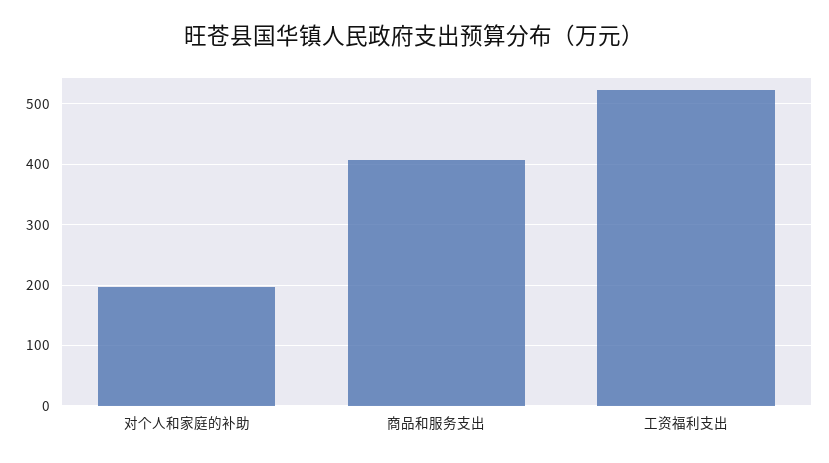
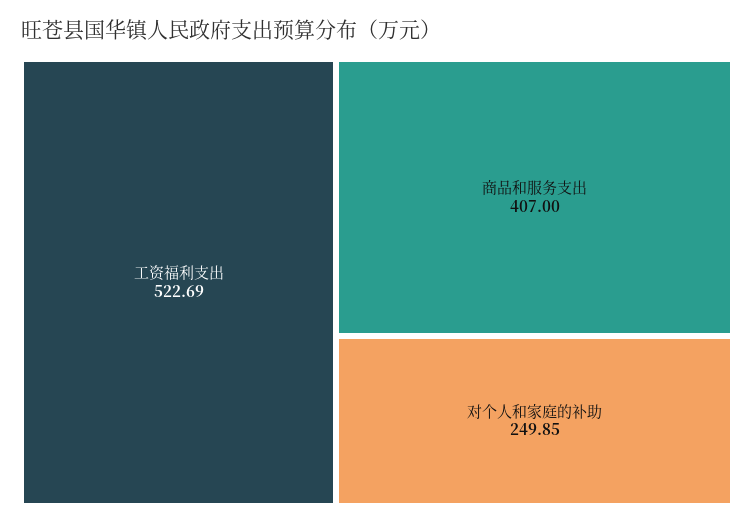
  {
-   "对个人和家庭的补助": 200,
+   "对个人和家庭的补助": 249.85,
    "商品和服务支出": 407,
    "工资福利支出": 522.69
  }

